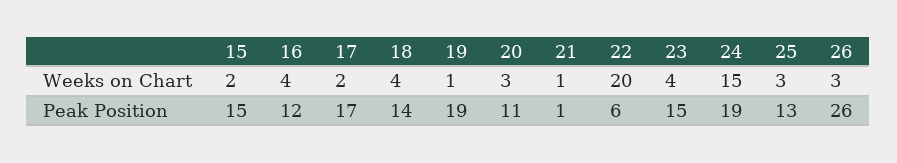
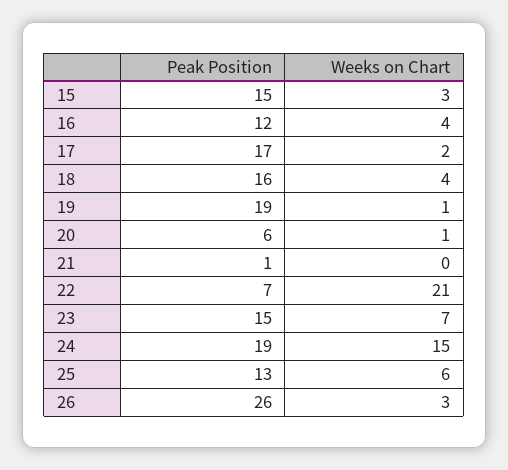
  {
    "15": {
-     "Weeks on Chart": 2,
+     "Weeks on Chart": 3,
      "Peak Position": 15
    },
    "16": {
      "Weeks on Chart": 4,
      "Peak Position": 12
    },
    "17": {
      "Weeks on Chart": 2,
      "Peak Position": 17
    },
    "18": {
      "Weeks on Chart": 4,
-     "Peak Position": 14
+     "Peak Position": 16
    },
    "19": {
      "Weeks on Chart": 1,
      "Peak Position": 19
    },
    "20": {
-     "Weeks on Chart": 3,
+     "Weeks on Chart": 1,
-     "Peak Position": 11
+     "Peak Position": 6
    },
    "21": {
-     "Weeks on Chart": 1,
+     "Weeks on Chart": 0,
      "Peak Position": 1
    },
    "22": {
-     "Weeks on Chart": 20,
+     "Weeks on Chart": 21,
-     "Peak Position": 6
+     "Peak Position": 7
    },
    "23": {
-     "Weeks on Chart": 4,
+     "Weeks on Chart": 7,
      "Peak Position": 15
    },
    "24": {
      "Weeks on Chart": 15,
      "Peak Position": 19
    },
    "25": {
-     "Weeks on Chart": 3,
+     "Weeks on Chart": 6,
      "Peak Position": 13
    },
    "26": {
      "Weeks on Chart": 3,
      "Peak Position": 26
    }
  }

